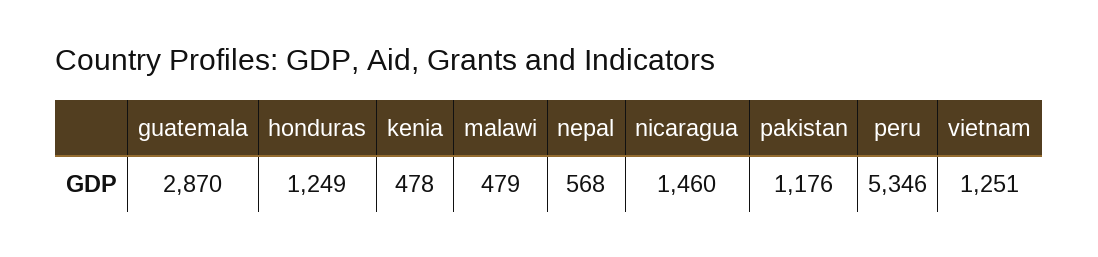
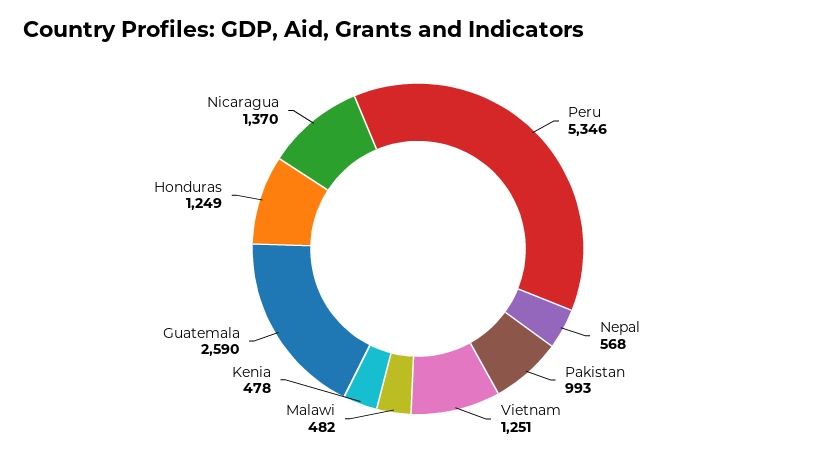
  {
-   "guatemala": 2870,
+   "guatemala": 2590,
    "honduras": 1249,
    "kenia": 478,
-   "malawi": 479,
+   "malawi": 482,
    "nepal": 568,
-   "nicaragua": 1460,
+   "nicaragua": 1370,
-   "pakistan": 1176,
+   "pakistan": 993,
    "peru": 5346,
    "vietnam": 1251
  }

